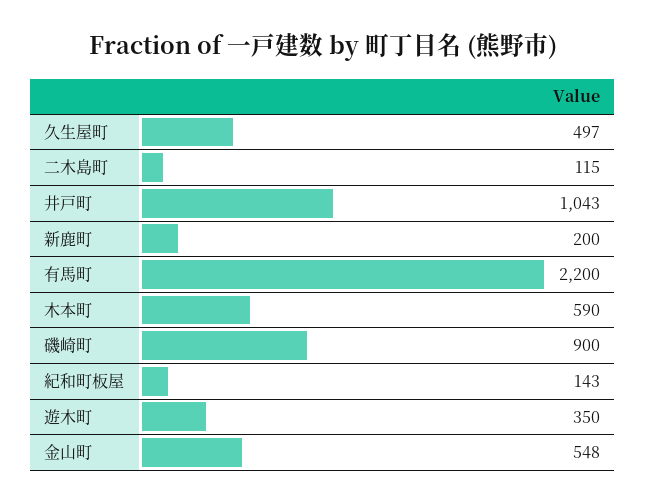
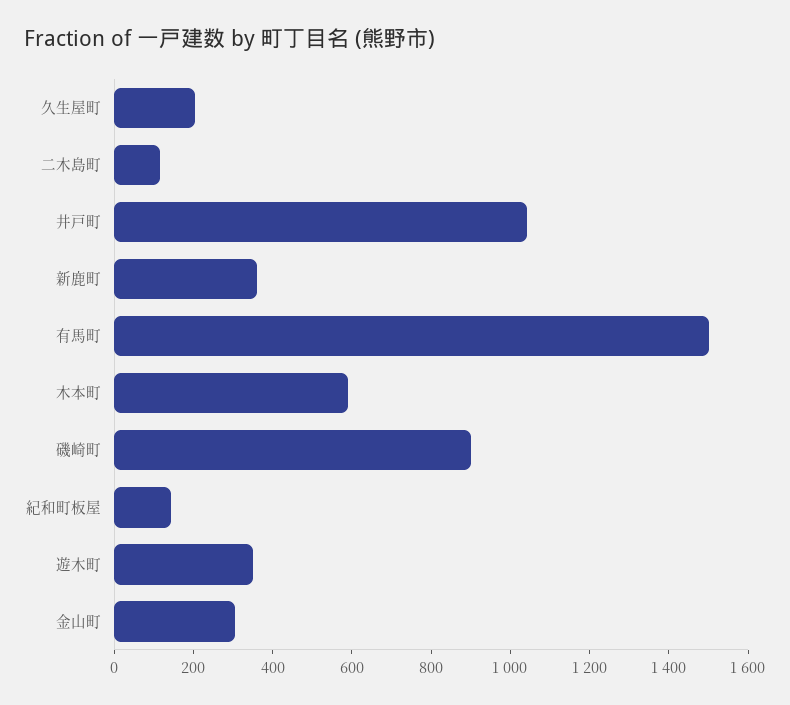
  {
-   "久生屋町": 497,
+   "久生屋町": 200,
    "二木島町": 115,
    "井戸町": 1043,
-   "新鹿町": 200,
+   "新鹿町": 350,
-   "有馬町": 2200,
+   "有馬町": 1500,
    "木本町": 590,
    "磯崎町": 900,
    "紀和町板屋": 143,
    "遊木町": 350,
-   "金山町": 548
+   "金山町": 300
  }

